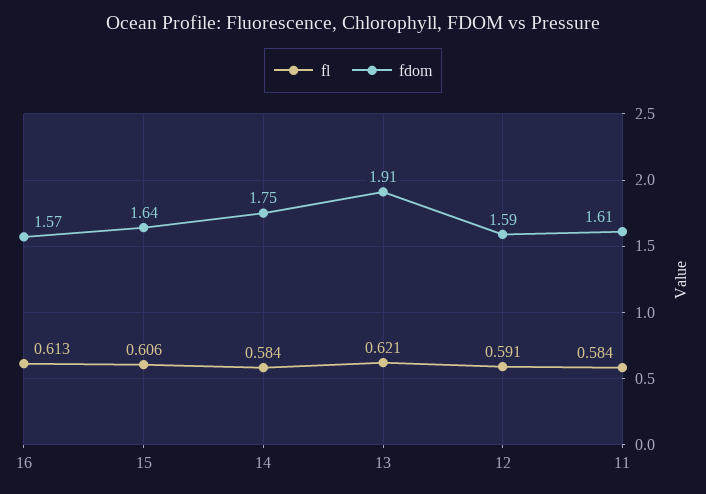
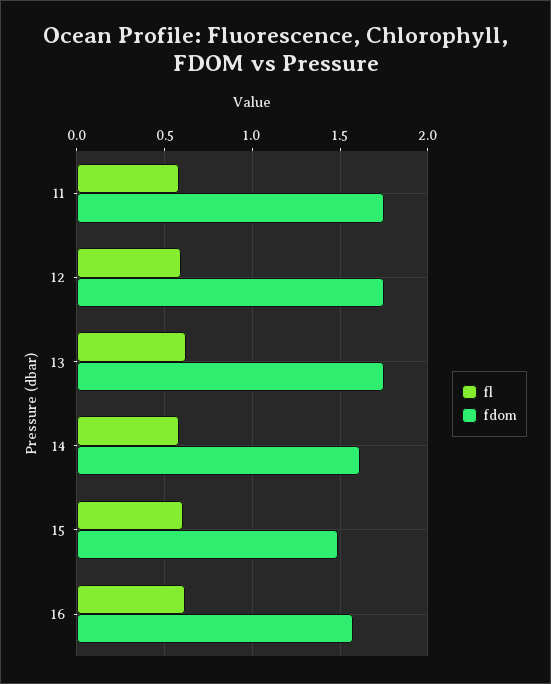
  {
    "fl": {
      "16": 0.613,
      "15": 0.606,
      "14": 0.584,
      "13": 0.621,
      "12": 0.591,
      "11": 0.584
    },
    "fdom": {
      "16": 1.57,
-     "15": 1.64,
+     "15": 1.5,
-     "14": 1.75,
+     "14": 1.6,
-     "13": 1.91,
+     "13": 1.75,
-     "12": 1.59,
+     "12": 1.75,
-     "11": 1.61
+     "11": 1.75
    }
  }

